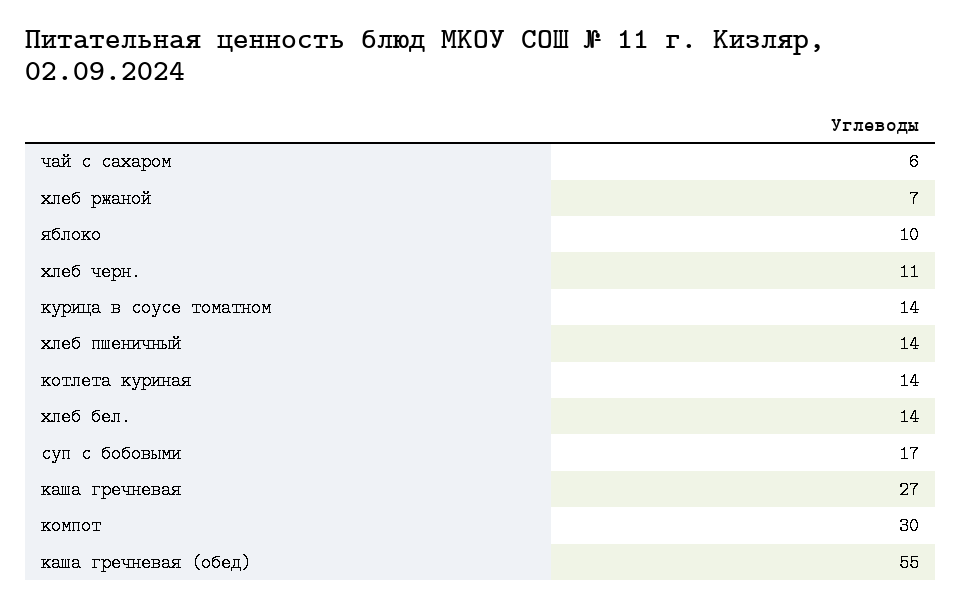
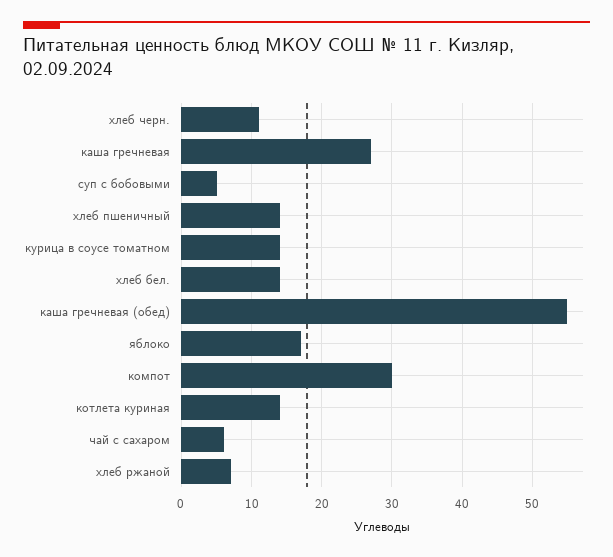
  {
    "чай с сахаром": 6,
    "хлеб ржаной": 7,
-   "яблоко": 10,
+   "яблоко": 17,
    "хлеб черн.": 11,
    "курица в соусе томатном": 14,
    "хлеб пшеничный": 14,
    "котлета куриная": 14,
    "хлеб бел.": 14,
-   "суп с бобовыми": 17,
+   "суп с бобовыми": 5,
    "каша гречневая": 27,
    "компот": 30,
    "каша гречневая (обед)": 55
  }

